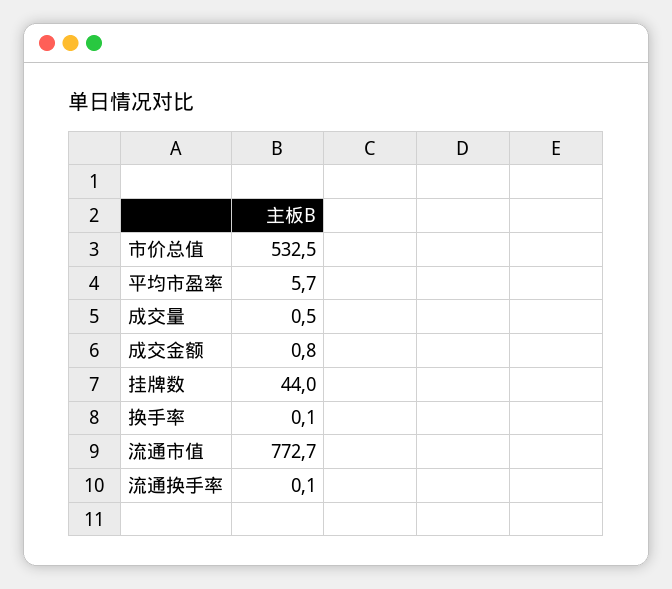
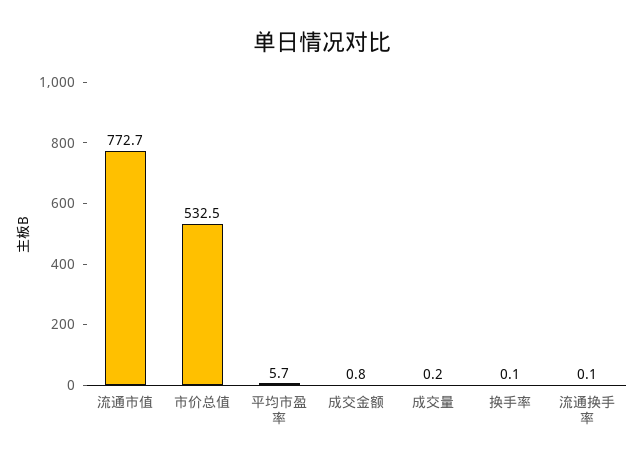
  {
    "市价总值": 532.5,
    "平均市盈率": 5.7,
-   "成交量": 0.5,
+   "成交量": 0.2,
    "成交金额": 0.8,
-   "挂牌数": 44,
    "换手率": 0.1,
    "流通市值": 772.7,
    "流通换手率": 0.1
  }

